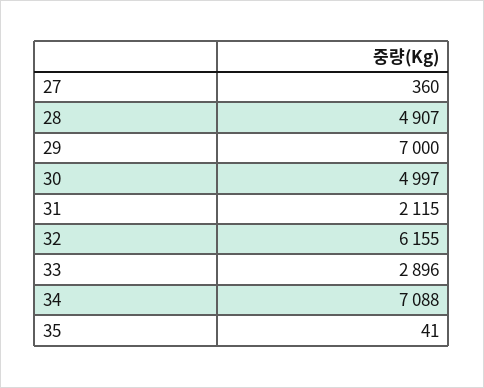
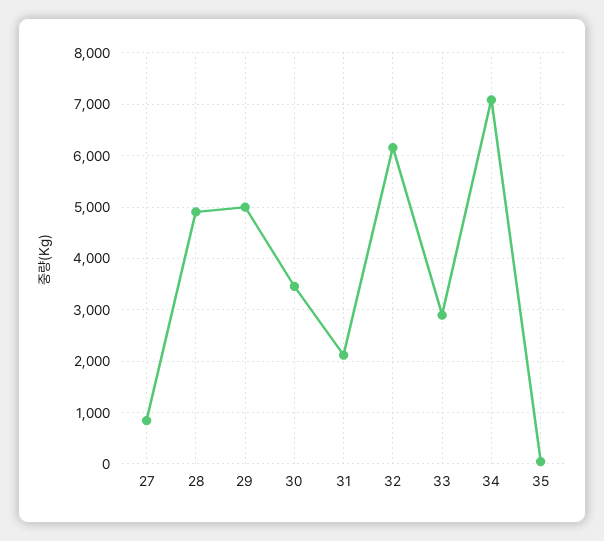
  {
-   "27": 360,
+   "27": 800,
    "28": 4907,
-   "29": 7000,
+   "29": 5000,
-   "30": 4997,
+   "30": 3400,
    "31": 2115,
    "32": 6155,
    "33": 2896,
    "34": 7088,
    "35": 41
  }

